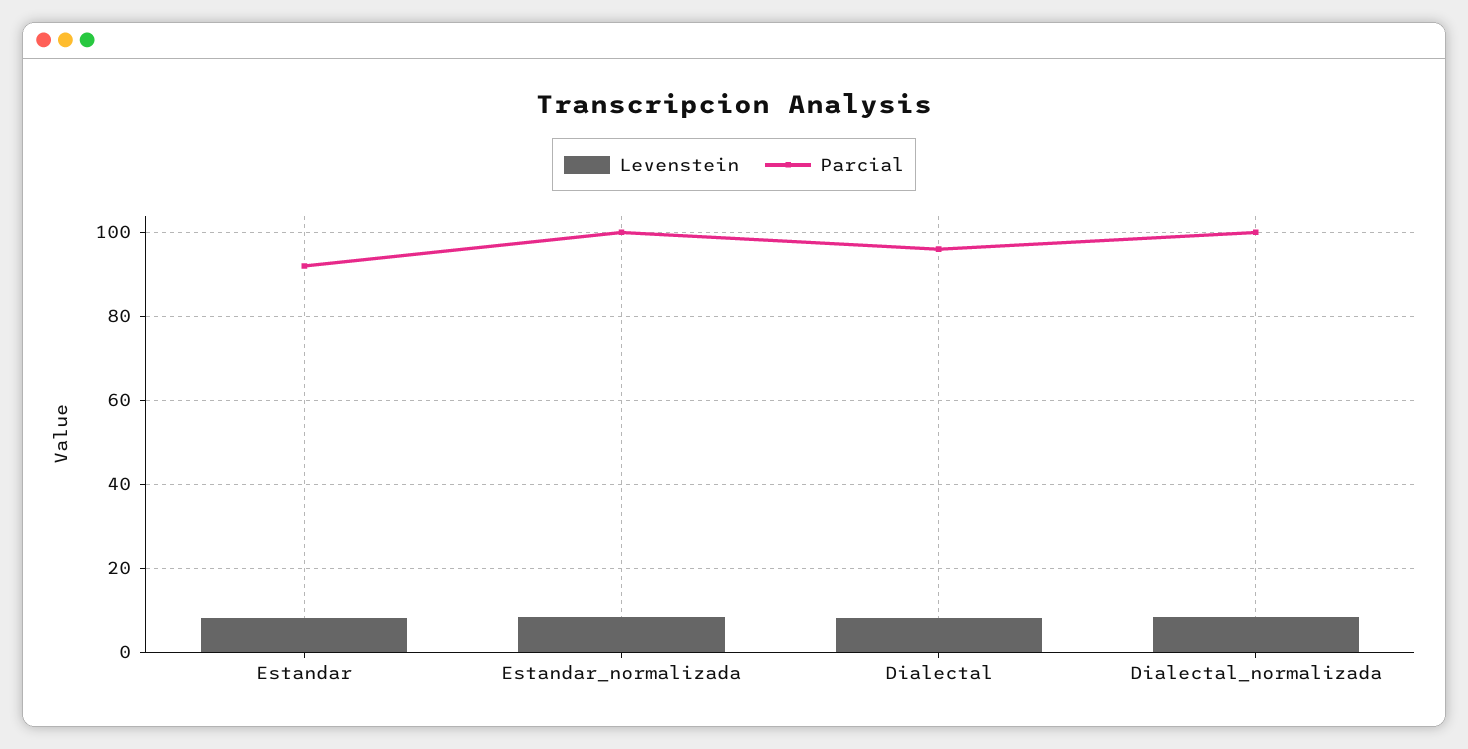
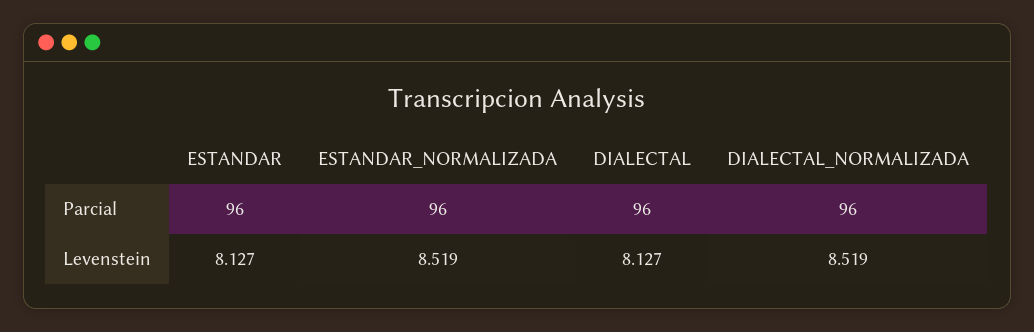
  {
    "Levenstein": {
      "Estandar": 8.127,
      "Estandar_normalizada": 8.519,
      "Dialectal": 8.127,
      "Dialectal_normalizada": 8.519
    },
    "Parcial": {
-     "Estandar": 92,
+     "Estandar": 96,
-     "Estandar_normalizada": 100,
+     "Estandar_normalizada": 96,
      "Dialectal": 96,
-     "Dialectal_normalizada": 100
+     "Dialectal_normalizada": 96
    }
  }

